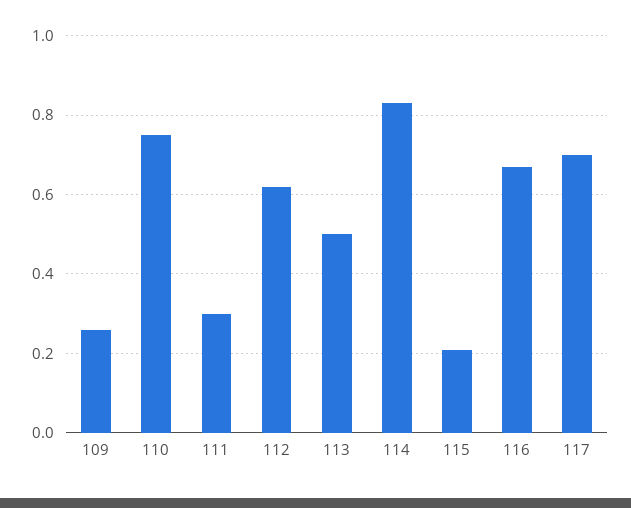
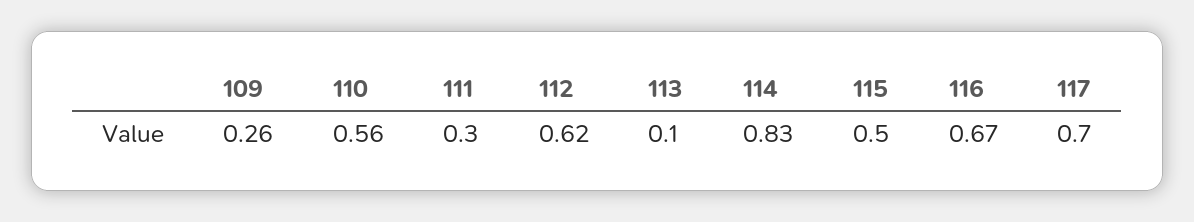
  {
    "109": 0.26,
-   "110": 0.75,
+   "110": 0.56,
    "111": 0.3,
    "112": 0.62,
-   "113": 0.5,
+   "113": 0.1,
    "114": 0.83,
-   "115": 0.2,
+   "115": 0.5,
    "116": 0.67,
    "117": 0.7
  }

